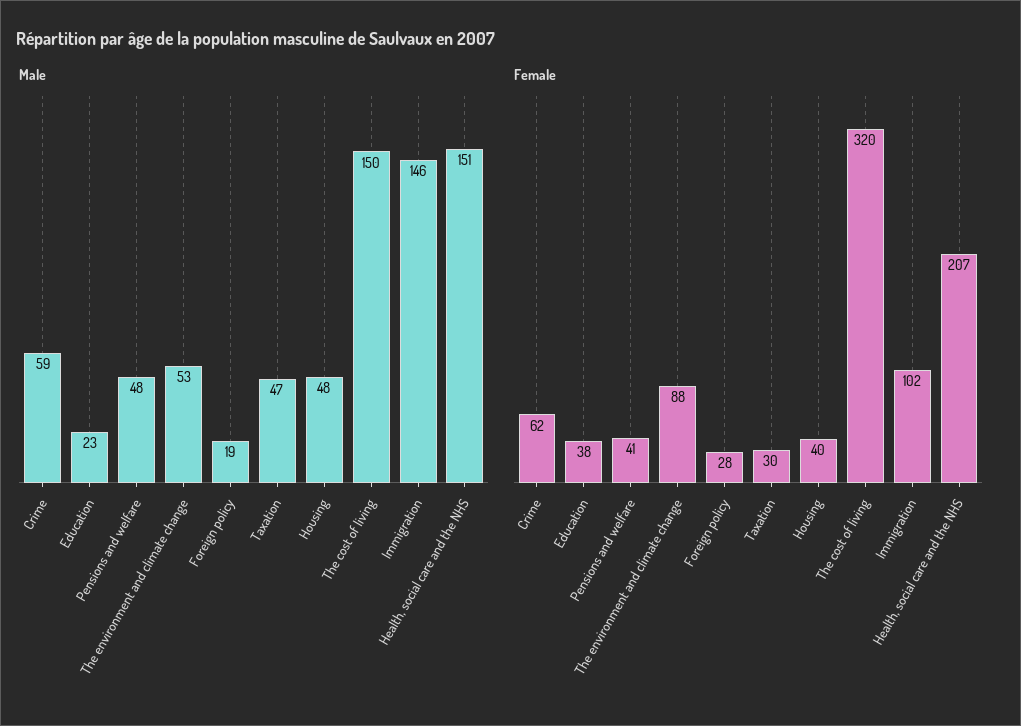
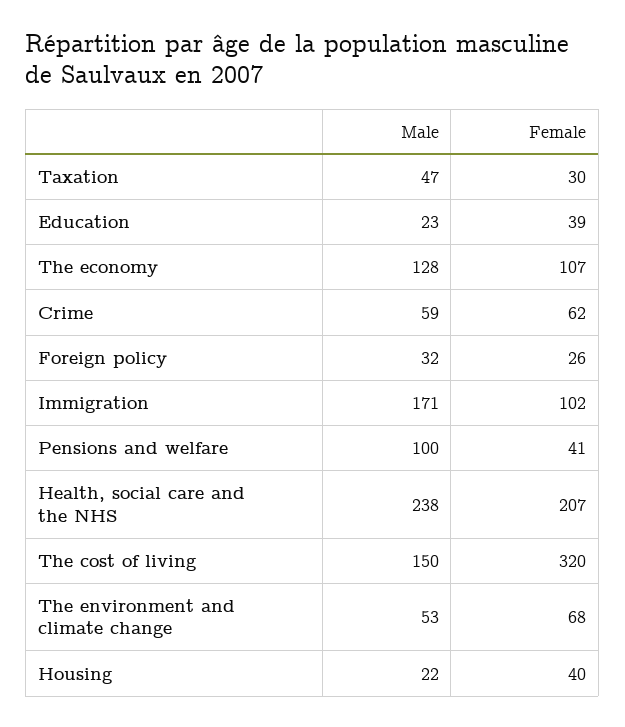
  {
    "Male": {
      "Crime": 59,
      "Education": 23,
-     "Pensions and welfare": 48,
+     "Pensions and welfare": 100,
      "The environment and climate change": 53,
-     "Foreign policy": 19,
+     "Foreign policy": 32,
      "Taxation": 47,
-     "Housing": 48,
+     "Housing": 22,
      "The cost of living": 150,
-     "Immigration": 146,
+     "Immigration": 171,
-     "Health, social care and the NHS": 151
+     "Health, social care and the NHS": 238,
+     "The economy": 128
    },
    "Female": {
      "Crime": 62,
-     "Education": 38,
+     "Education": 39,
      "Pensions and welfare": 41,
-     "The environment and climate change": 88,
+     "The environment and climate change": 68,
-     "Foreign policy": 28,
+     "Foreign policy": 26,
      "Taxation": 30,
      "Housing": 40,
      "The cost of living": 320,
      "Immigration": 102,
-     "Health, social care and the NHS": 207
+     "Health, social care and the NHS": 207,
+     "The economy": 107
    }
  }

